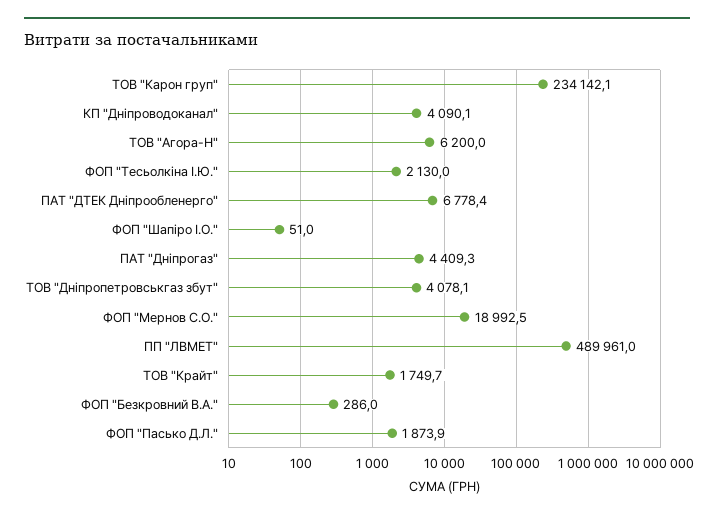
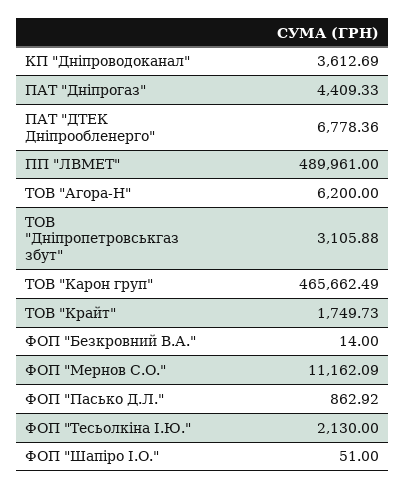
  {
-   "ТОВ \"Карон груп\"": 234142.1,
+   "ТОВ \"Карон груп\"": 465662.49,
-   "КП \"Дніпроводоканал\"": 4090.1,
+   "КП \"Дніпроводоканал\"": 3612.69,
    "ТОВ \"Агора-Н\"": 6200,
    "ФОП \"Тесьолкіна І.Ю.\"": 2130,
    "ПАТ \"ДТЕК Дніпрообленерго\"": 6778.36,
    "ФОП \"Шапіро І.О.\"": 51,
    "ПАТ \"Дніпрогаз\"": 4409.33,
-   "ТОВ \"Дніпропетровськгаз збут\"": 4078.1,
+   "ТОВ \"Дніпропетровськгаз збут\"": 3105.88,
-   "ФОП \"Мернов С.О.\"": 18992.5,
+   "ФОП \"Мернов С.О.\"": 11162.09,
    "ПП \"ЛВМЕТ\"": 489961,
    "ТОВ \"Крайт\"": 1749.73,
-   "ФОП \"Безкровний В.А.\"": 286,
+   "ФОП \"Безкровний В.А.\"": 14,
-   "ФОП \"Пасько Д.Л.\"": 1873.9
+   "ФОП \"Пасько Д.Л.\"": 862.92
  }

